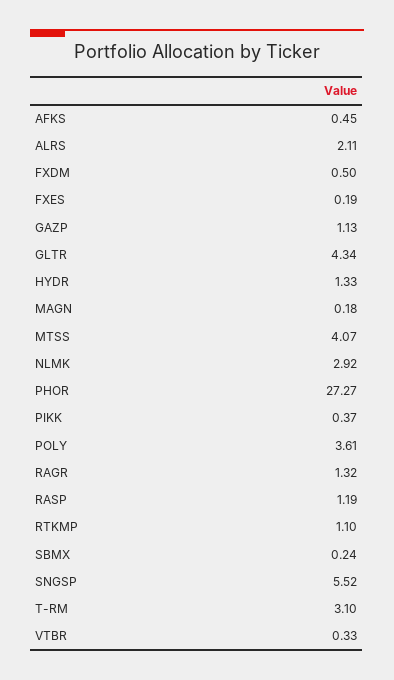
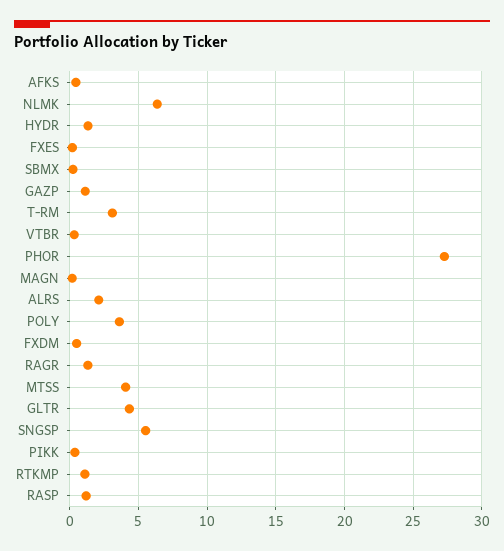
  {
    "AFKS": 0.45,
    "ALRS": 2.11,
    "FXDM": 0.5,
    "FXES": 0.19,
    "GAZP": 1.13,
    "GLTR": 4.34,
    "HYDR": 1.33,
    "MAGN": 0.18,
    "MTSS": 4.07,
-   "NLMK": 2.92,
+   "NLMK": 6.5,
    "PHOR": 27.27,
    "PIKK": 0.37,
    "POLY": 3.61,
    "RAGR": 1.32,
    "RASP": 1.19,
    "RTKMP": 1.1,
    "SBMX": 0.24,
    "SNGSP": 5.52,
    "T-RM": 3.1,
    "VTBR": 0.33
  }

